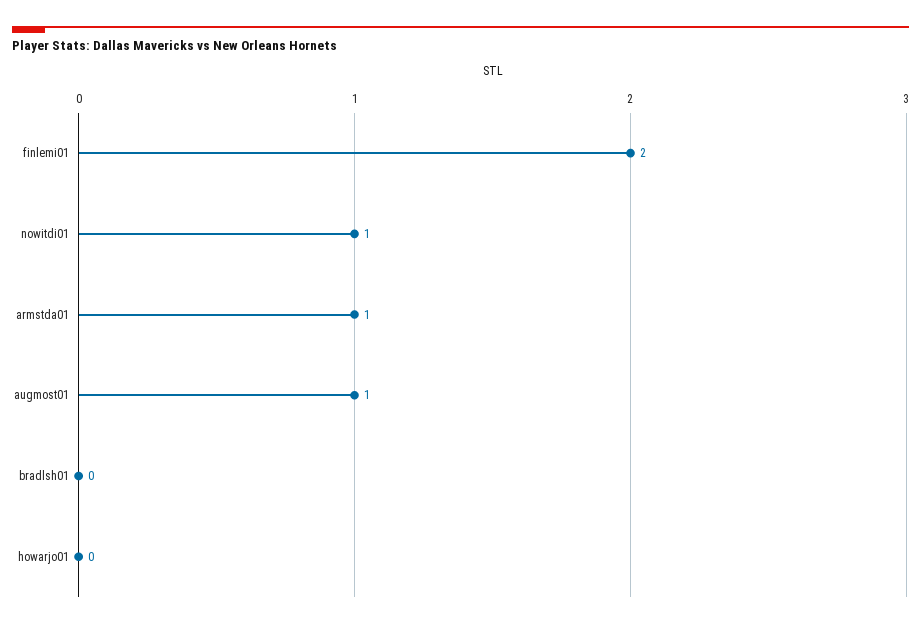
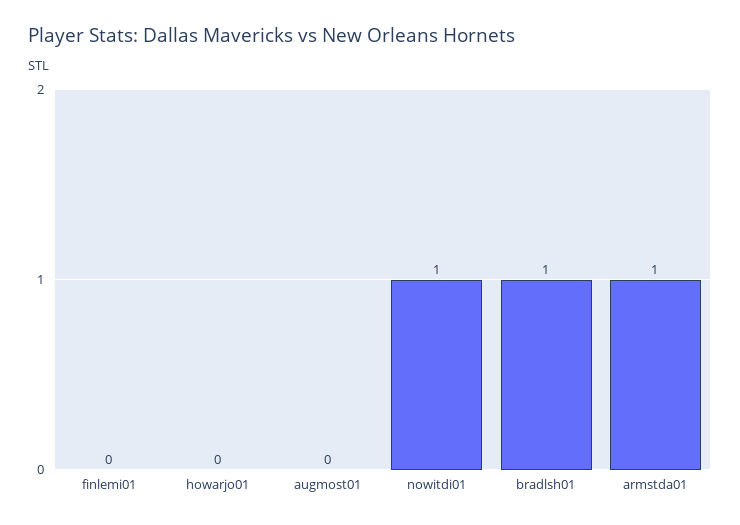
  {
-   "finlemi01": 2,
+   "finlemi01": 0,
    "nowitdi01": 1,
    "armstda01": 1,
-   "augmost01": 1,
+   "augmost01": 0,
-   "bradlsh01": 0,
+   "bradlsh01": 1,
    "howarjo01": 0
  }

